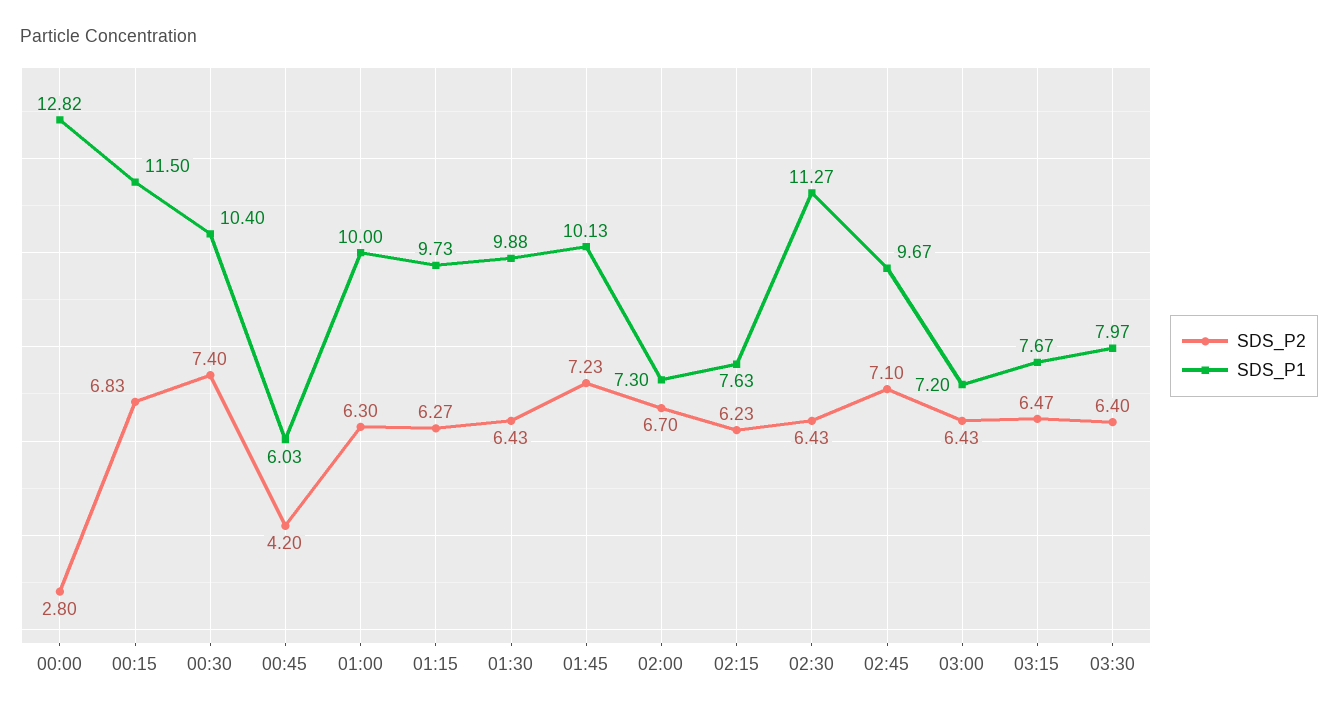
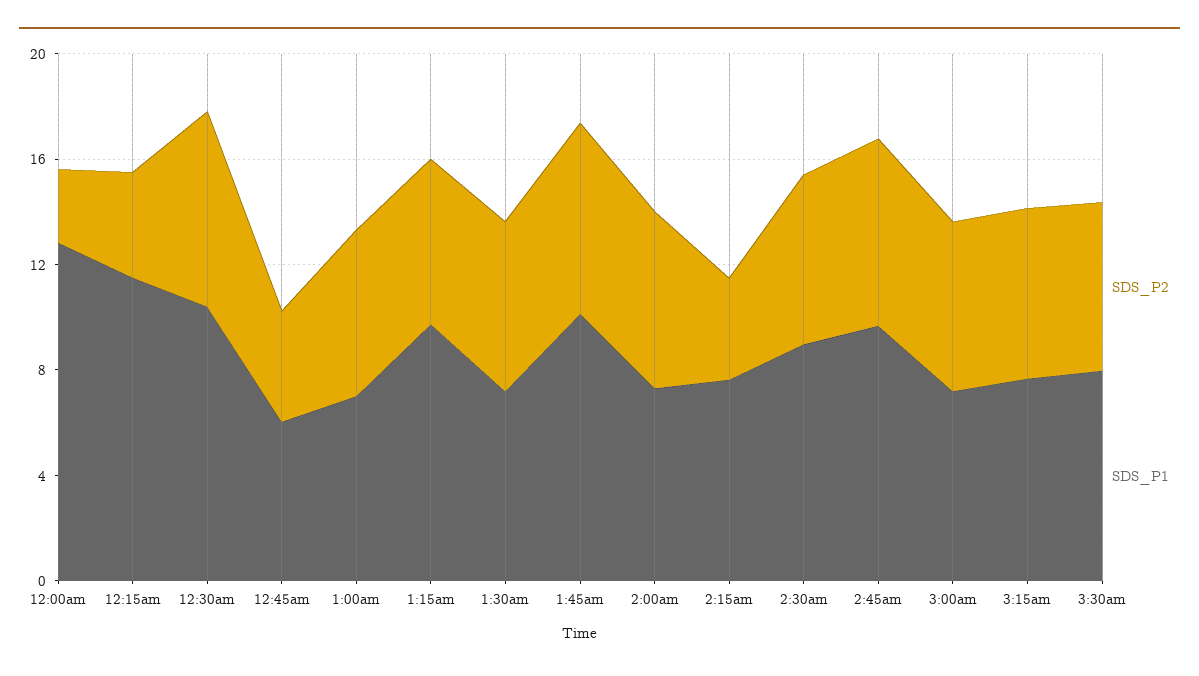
  {
    "SDS_P2": {
      "00:00": 2.8,
-     "00:15": 6.83,
+     "00:15": 4,
      "00:30": 7.4,
      "00:45": 4.2,
      "01:00": 6.3,
      "01:15": 6.27,
      "01:30": 6.43,
      "01:45": 7.23,
      "02:00": 6.7,
-     "02:15": 6.23,
+     "02:15": 4,
      "02:30": 6.43,
      "02:45": 7.1,
      "03:00": 6.43,
      "03:15": 6.47,
      "03:30": 6.4
    },
    "SDS_P1": {
      "00:00": 12.82,
      "00:15": 11.5,
      "00:30": 10.4,
      "00:45": 6.03,
-     "01:00": 10,
+     "01:00": 7,
      "01:15": 9.73,
-     "01:30": 9.88,
+     "01:30": 7,
      "01:45": 10.13,
      "02:00": 7.3,
      "02:15": 7.63,
-     "02:30": 11.27,
+     "02:30": 9,
      "02:45": 9.67,
      "03:00": 7.2,
      "03:15": 7.67,
      "03:30": 7.97
    }
  }

